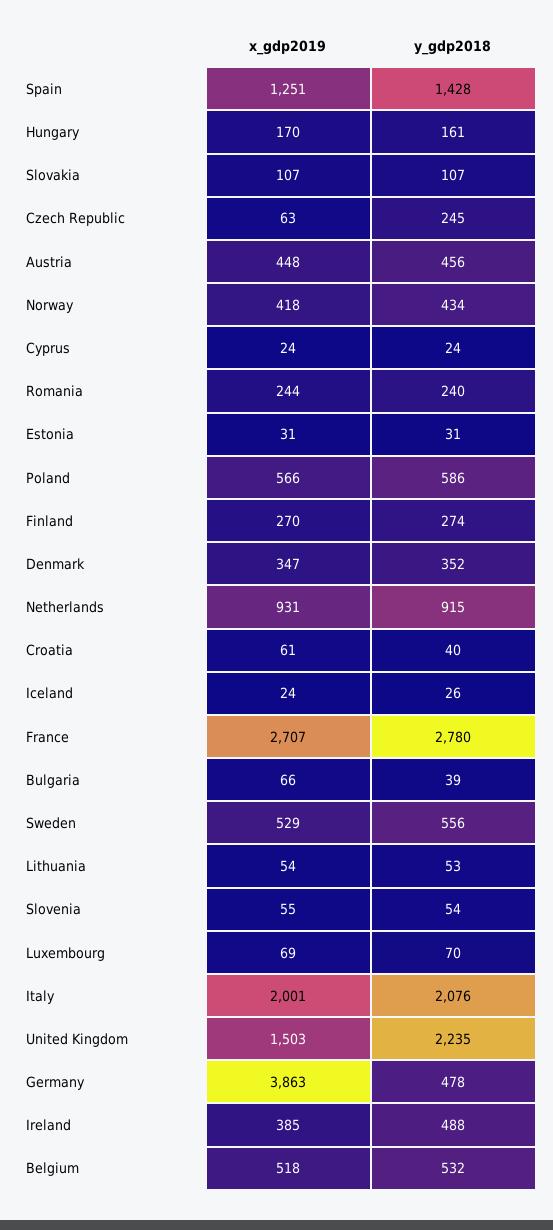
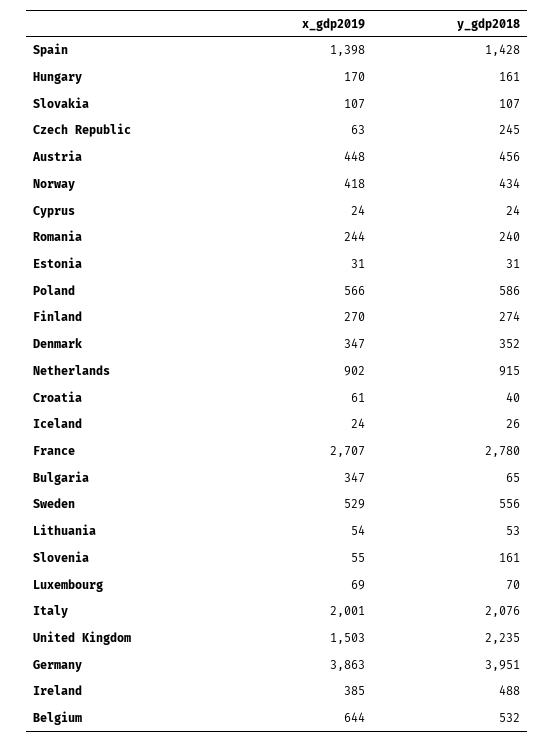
  {
    "x_gdp2019": {
-     "Spain": 1251,
+     "Spain": 1398,
      "Hungary": 170,
      "Slovakia": 107,
      "Czech Republic": 63,
      "Austria": 448,
      "Norway": 418,
      "Cyprus": 24,
      "Romania": 244,
      "Estonia": 31,
      "Poland": 566,
      "Finland": 270,
      "Denmark": 347,
-     "Netherlands": 931,
+     "Netherlands": 902,
      "Croatia": 61,
      "Iceland": 24,
      "France": 2707,
-     "Bulgaria": 66,
+     "Bulgaria": 347,
      "Sweden": 529,
      "Lithuania": 54,
      "Slovenia": 55,
      "Luxembourg": 69,
      "Italy": 2001,
      "United Kingdom": 1503,
      "Germany": 3863,
      "Ireland": 385,
-     "Belgium": 518
+     "Belgium": 644
    },
    "y_gdp2018": {
      "Spain": 1428,
      "Hungary": 161,
      "Slovakia": 107,
      "Czech Republic": 245,
      "Austria": 456,
      "Norway": 434,
      "Cyprus": 24,
      "Romania": 240,
      "Estonia": 31,
      "Poland": 586,
      "Finland": 274,
      "Denmark": 352,
      "Netherlands": 915,
      "Croatia": 40,
      "Iceland": 26,
      "France": 2780,
-     "Bulgaria": 39,
+     "Bulgaria": 65,
      "Sweden": 556,
      "Lithuania": 53,
-     "Slovenia": 54,
+     "Slovenia": 161,
      "Luxembourg": 70,
      "Italy": 2076,
      "United Kingdom": 2235,
-     "Germany": 478,
+     "Germany": 3951,
      "Ireland": 488,
      "Belgium": 532
    }
  }

